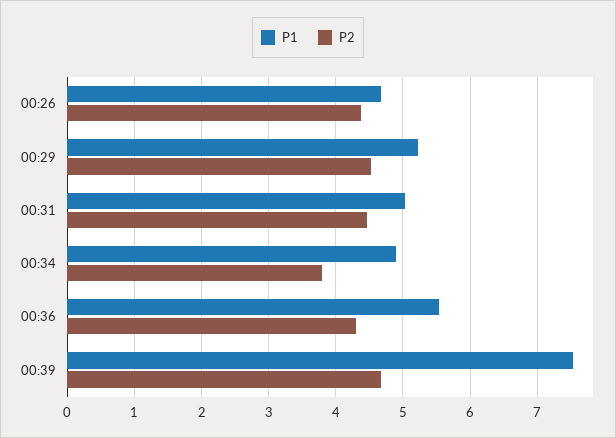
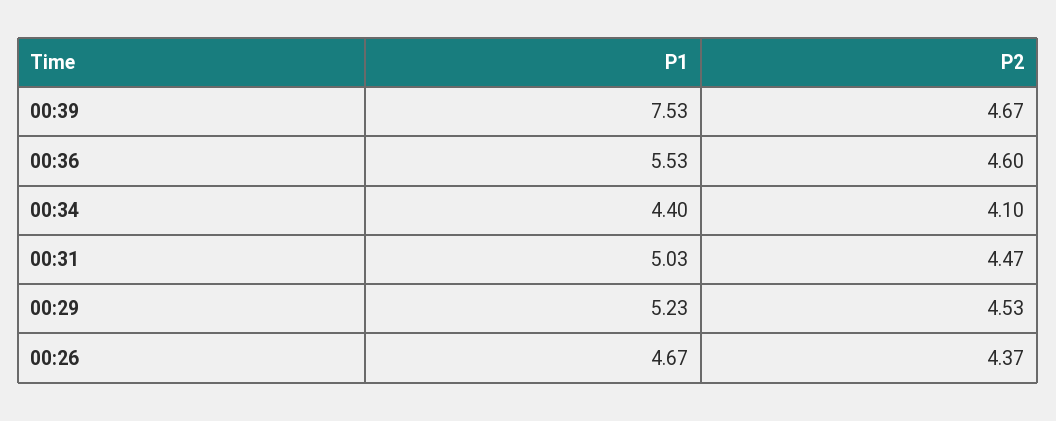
  {
    "P1": {
      "00:26": 4.67,
      "00:29": 5.23,
      "00:31": 5.03,
-     "00:34": 4.9,
+     "00:34": 4.4,
      "00:36": 5.53,
      "00:39": 7.53
    },
    "P2": {
      "00:26": 4.37,
      "00:29": 4.53,
      "00:31": 4.47,
-     "00:34": 3.8,
+     "00:34": 4.1,
-     "00:36": 4.3,
+     "00:36": 4.6,
      "00:39": 4.67
    }
  }

